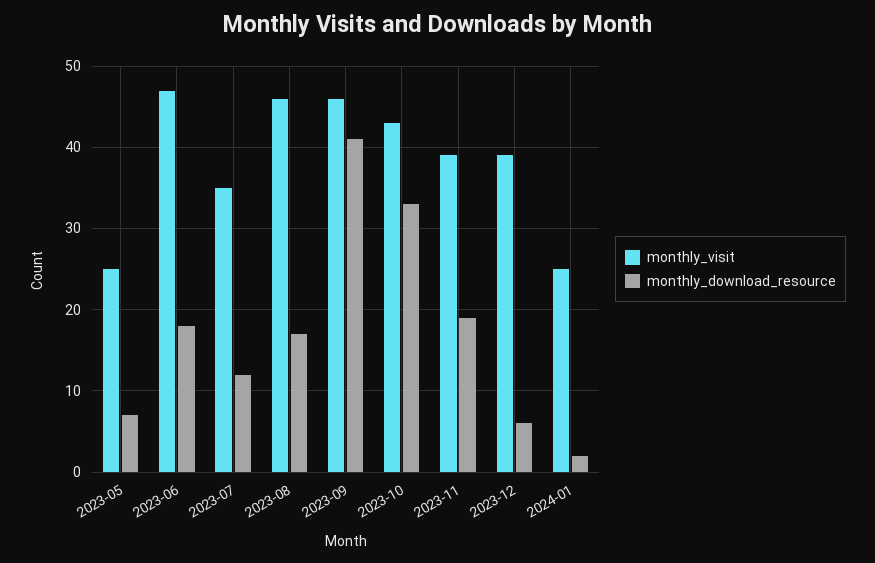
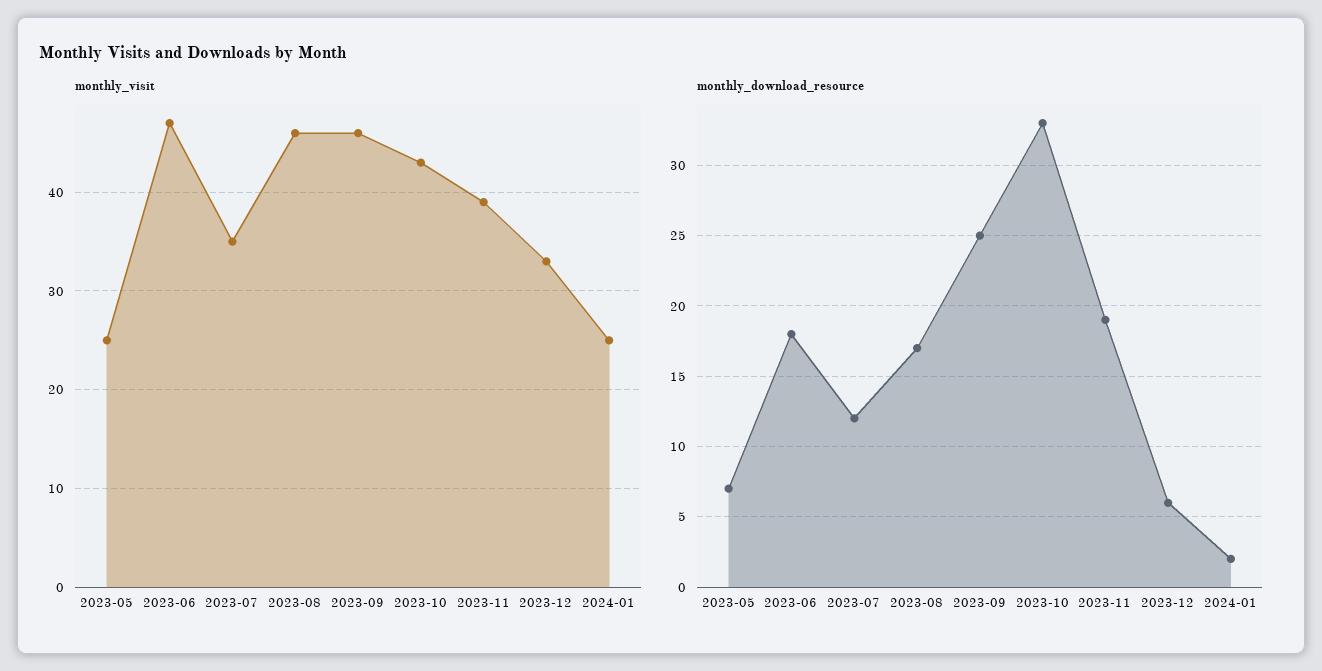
  {
    "monthly_visit": {
      "2023-05": 25,
      "2023-06": 47,
      "2023-07": 35,
      "2023-08": 46,
      "2023-09": 46,
      "2023-10": 43,
      "2023-11": 39,
-     "2023-12": 39,
+     "2023-12": 33,
      "2024-01": 25
    },
    "monthly_download_resource": {
      "2023-05": 7,
      "2023-06": 18,
      "2023-07": 12,
      "2023-08": 17,
-     "2023-09": 41,
+     "2023-09": 25,
      "2023-10": 33,
      "2023-11": 19,
      "2023-12": 6,
      "2024-01": 2
    }
  }

